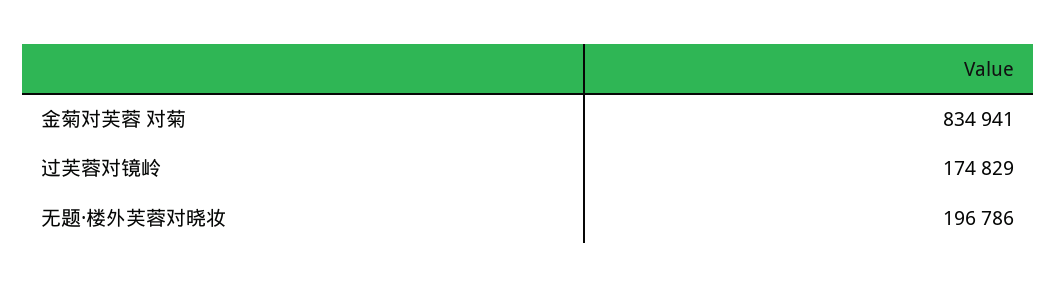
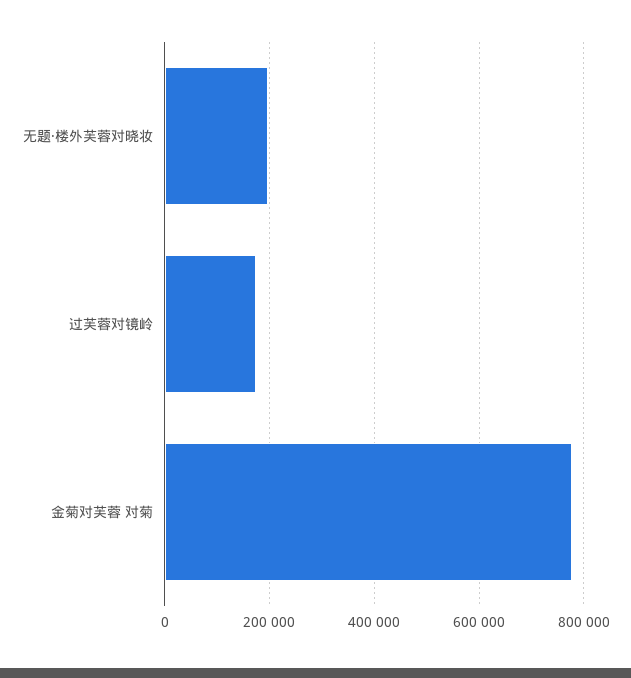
  {
-   "金菊对芙蓉 对菊": 834941,
+   "金菊对芙蓉 对菊": 780000,
    "过芙蓉对镜岭": 174829,
    "无题·楼外芙蓉对晓妆": 196786
  }

